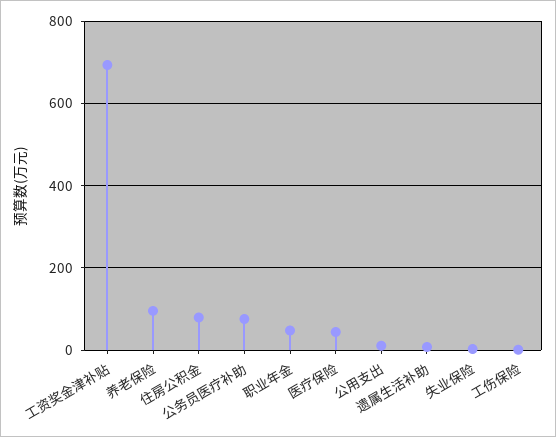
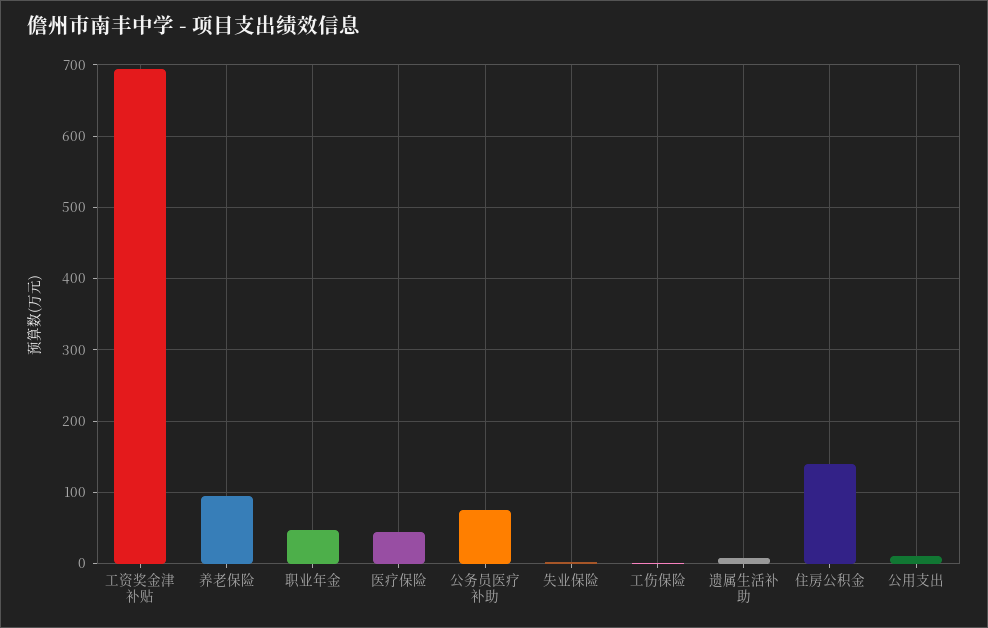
  {
    "工资奖金津补贴": 690,
    "养老保险": 100,
-   "住房公积金": 80,
+   "住房公积金": 140,
    "公务员医疗补助": 80,
    "职业年金": 50,
    "医疗保险": 40,
    "公用支出": 10,
    "遗属生活补助": 10,
    "失业保险": 0,
    "工伤保险": 0
  }

